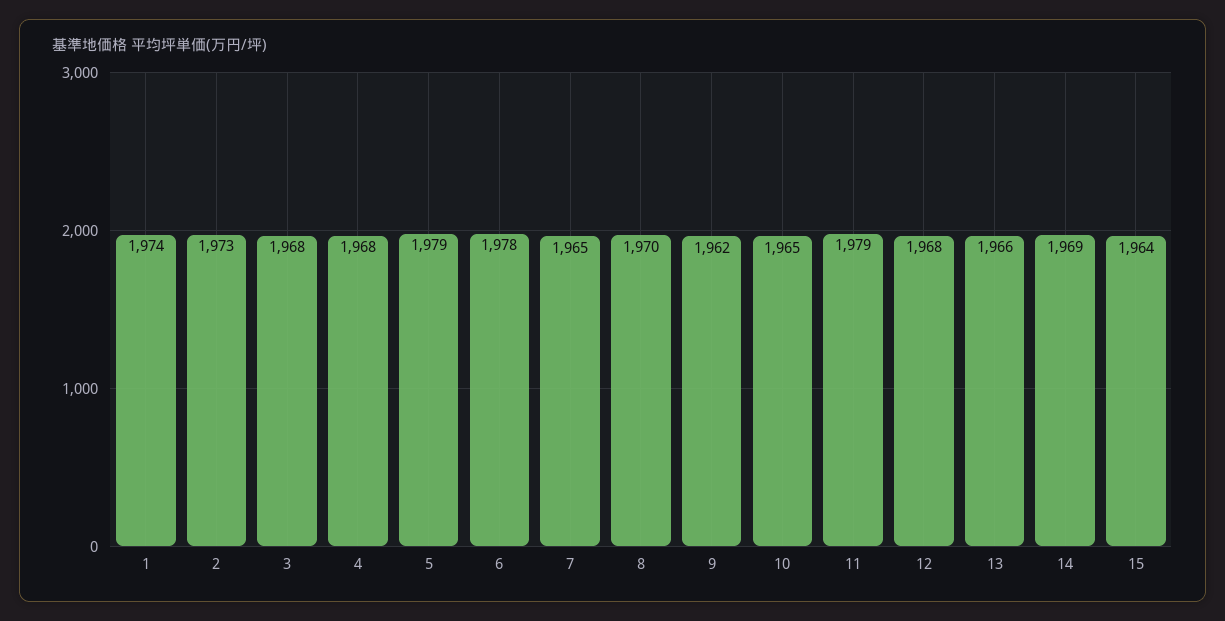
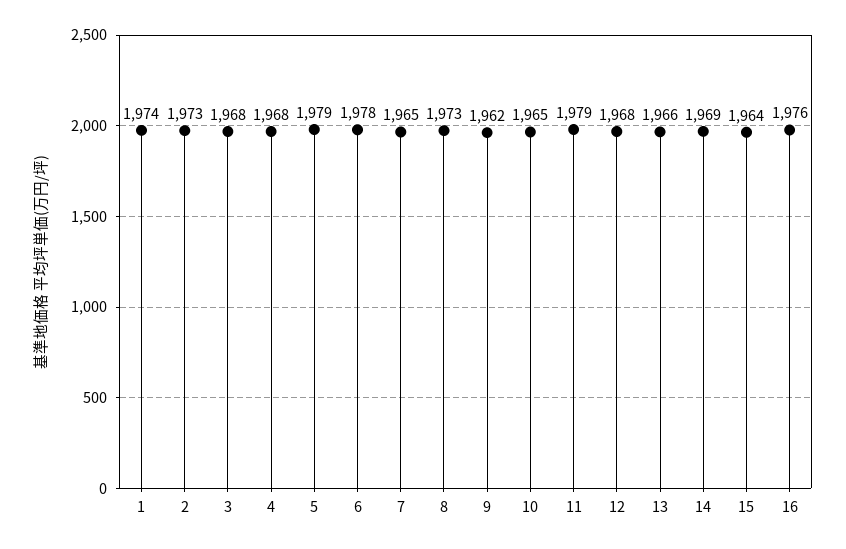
  {
    "1": 1974,
    "2": 1973,
    "3": 1968,
    "4": 1968,
    "5": 1979,
    "6": 1978,
    "7": 1965,
-   "8": 1970,
+   "8": 1973,
    "9": 1962,
    "10": 1965,
    "11": 1979,
    "12": 1968,
    "13": 1966,
    "14": 1969,
-   "15": 1964
+   "15": 1964,
+   "16": 1976
  }

